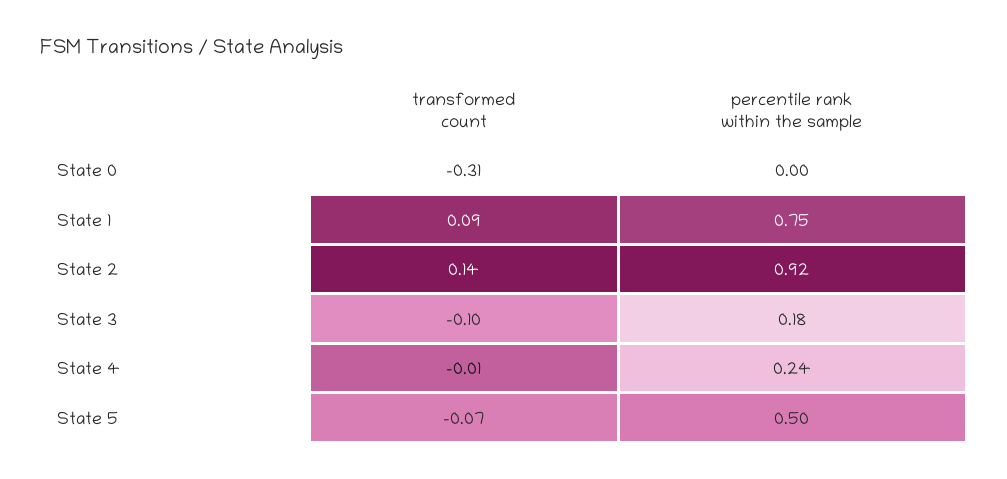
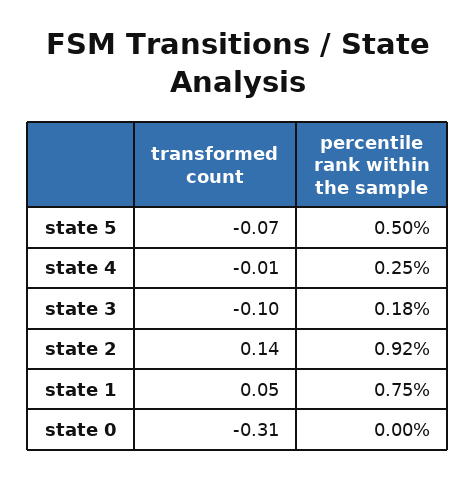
  {
    "transformed count": {
      "State 0": -0.31,
-     "State 1": 0.09,
+     "State 1": 0.05,
      "State 2": 0.14,
      "State 3": -0.1,
      "State 4": -0.01,
      "State 5": -0.07
    },
    "percentile rank within the sample": {
      "State 0": 0,
      "State 1": 0.75,
      "State 2": 0.92,
      "State 3": 0.18,
-     "State 4": 0.24,
+     "State 4": 0.25,
      "State 5": 0.5
    }
  }

